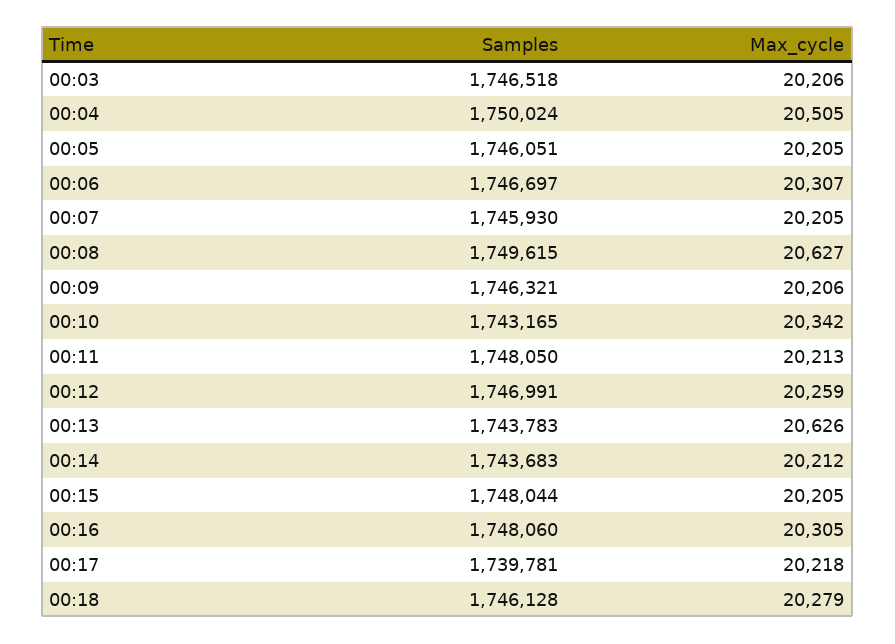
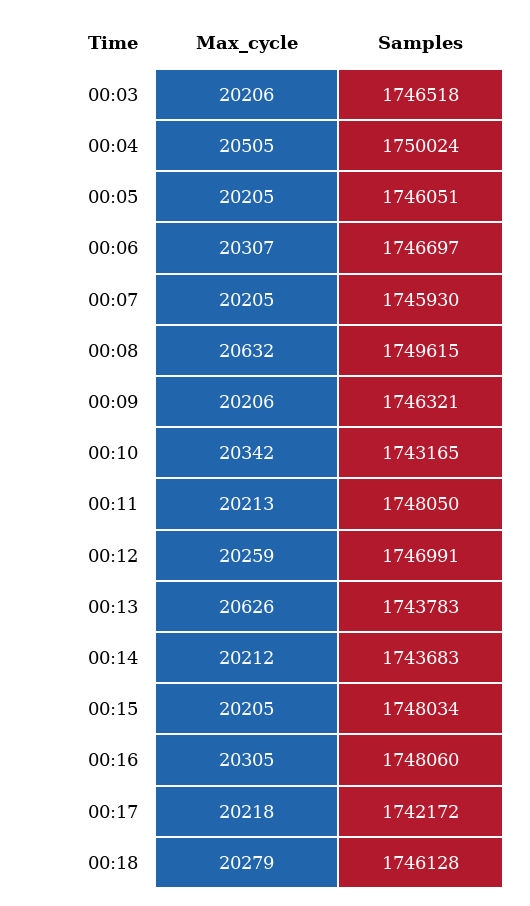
  {
    "Samples": {
      "00:03": 1746518,
      "00:04": 1750024,
      "00:05": 1746051,
      "00:06": 1746697,
      "00:07": 1745930,
      "00:08": 1749615,
      "00:09": 1746321,
      "00:10": 1743165,
      "00:11": 1748050,
      "00:12": 1746991,
      "00:13": 1743783,
      "00:14": 1743683,
-     "00:15": 1748044,
+     "00:15": 1748034,
      "00:16": 1748060,
-     "00:17": 1739781,
+     "00:17": 1742172,
      "00:18": 1746128
    },
    "Max_cycle": {
      "00:03": 20206,
      "00:04": 20505,
      "00:05": 20205,
      "00:06": 20307,
      "00:07": 20205,
-     "00:08": 20627,
+     "00:08": 20632,
      "00:09": 20206,
      "00:10": 20342,
      "00:11": 20213,
      "00:12": 20259,
      "00:13": 20626,
      "00:14": 20212,
      "00:15": 20205,
      "00:16": 20305,
      "00:17": 20218,
      "00:18": 20279
    }
  }

